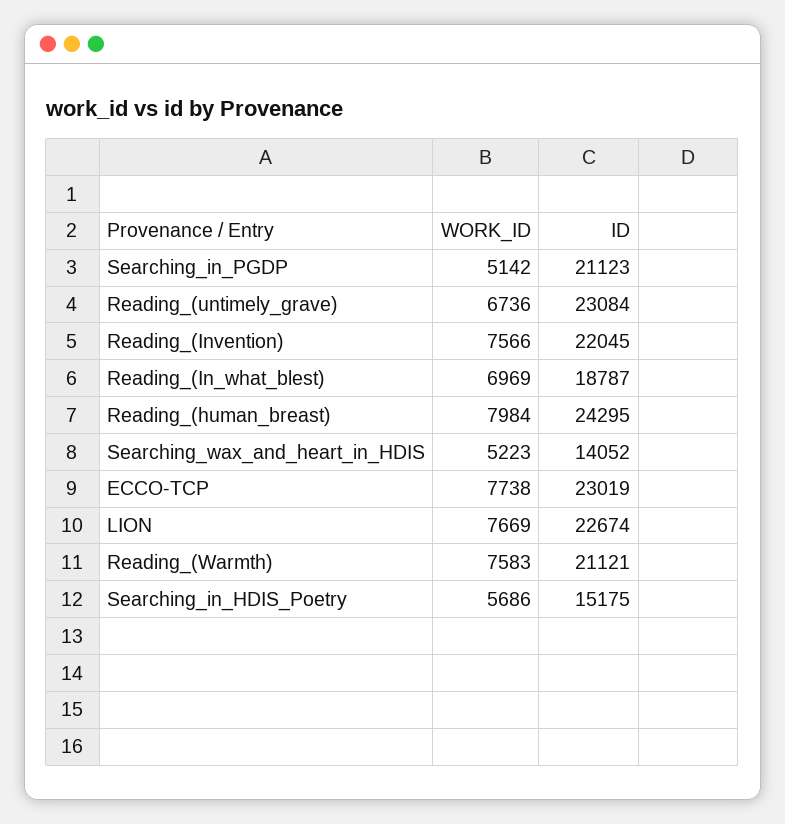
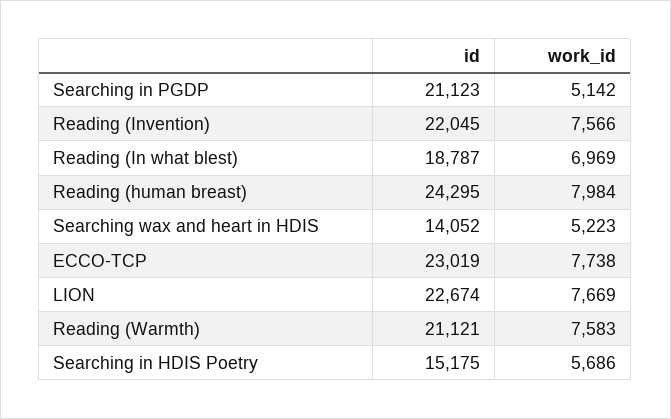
  {
    "WORK_ID": {
      "Searching_in_PGDP": 5142,
-     "Reading_(untimely_grave)": 6736,
      "Reading_(Invention)": 7566,
      "Reading_(In_what_blest)": 6969,
      "Reading_(human_breast)": 7984,
      "Searching_wax_and_heart_in_HDIS": 5223,
      "ECCO-TCP": 7738,
      "LION": 7669,
      "Reading_(Warmth)": 7583,
      "Searching_in_HDIS_Poetry": 5686
    },
    "ID": {
      "Searching_in_PGDP": 21123,
-     "Reading_(untimely_grave)": 23084,
      "Reading_(Invention)": 22045,
      "Reading_(In_what_blest)": 18787,
      "Reading_(human_breast)": 24295,
      "Searching_wax_and_heart_in_HDIS": 14052,
      "ECCO-TCP": 23019,
      "LION": 22674,
      "Reading_(Warmth)": 21121,
      "Searching_in_HDIS_Poetry": 15175
    }
  }

